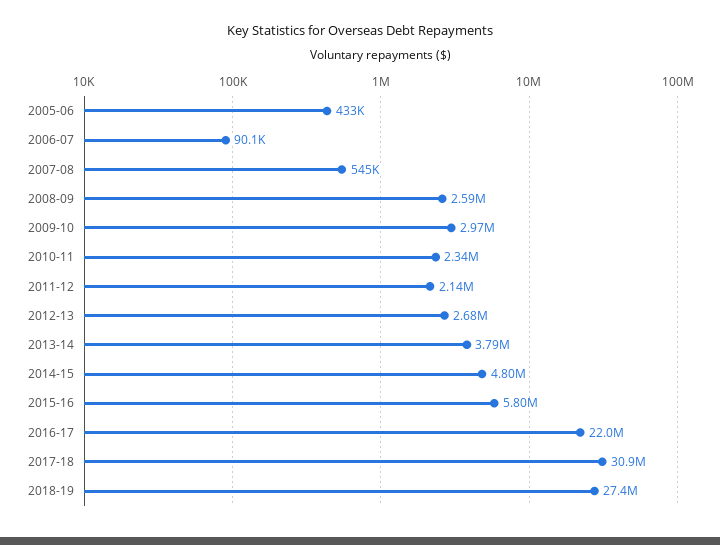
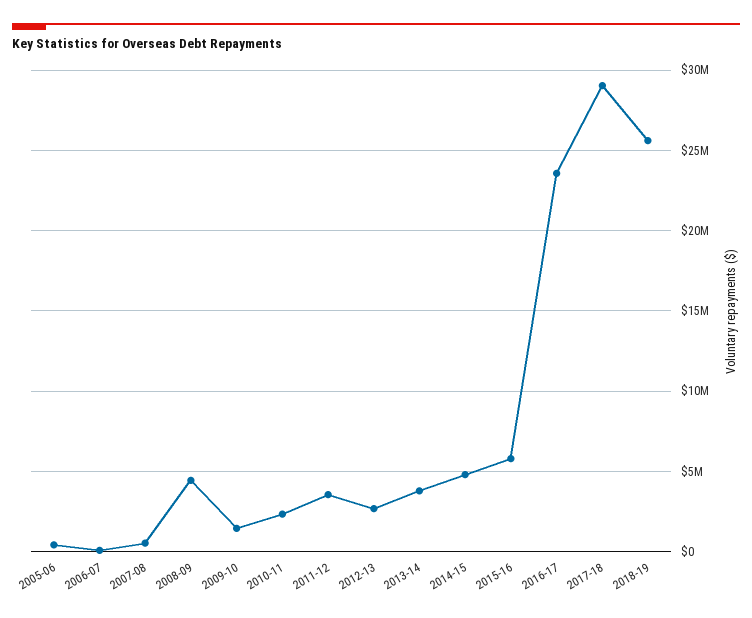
  {
    "2005-06": 433000,
    "2006-07": 90100,
    "2007-08": 545000,
-   "2008-09": 2590000,
+   "2008-09": 4500000,
-   "2009-10": 2970000,
+   "2009-10": 1500000,
    "2010-11": 2340000,
-   "2011-12": 2140000,
+   "2011-12": 3500000,
    "2012-13": 2680000,
    "2013-14": 3790000,
    "2014-15": 4800000,
    "2015-16": 5800000,
-   "2016-17": 22000000,
+   "2016-17": 23500000,
-   "2017-18": 30900000,
+   "2017-18": 29000000,
-   "2018-19": 27400000
+   "2018-19": 25500000
  }

